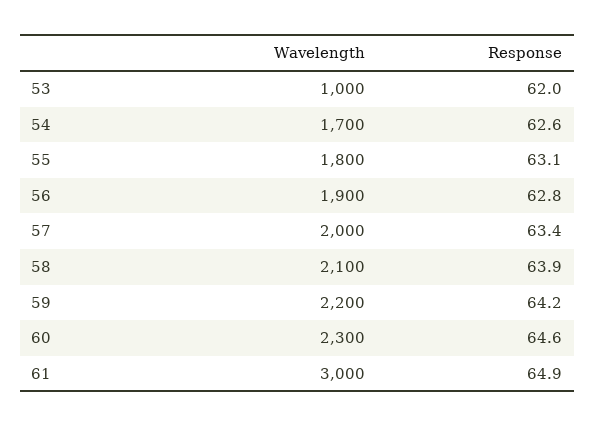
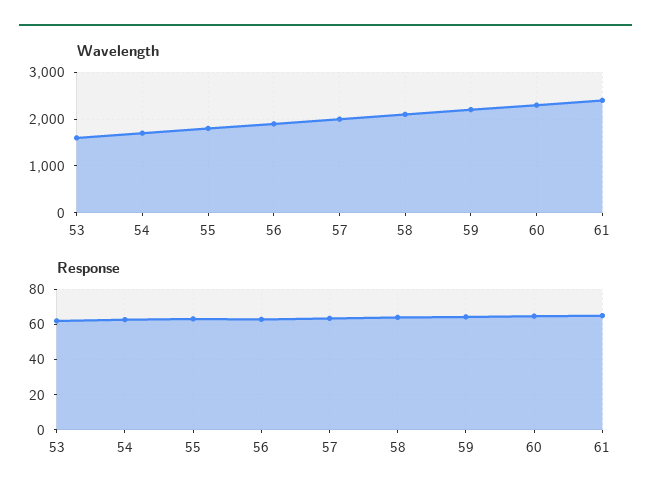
  {
    "Wavelength": {
-     "53": 1000,
+     "53": 1600,
      "54": 1700,
      "55": 1800,
      "56": 1900,
      "57": 2000,
      "58": 2100,
      "59": 2200,
      "60": 2300,
-     "61": 3000
+     "61": 2400
    },
    "Response": {
      "53": 62,
      "54": 62.6,
      "55": 63.1,
      "56": 62.8,
      "57": 63.4,
      "58": 63.9,
      "59": 64.2,
      "60": 64.6,
      "61": 64.9
    }
  }

